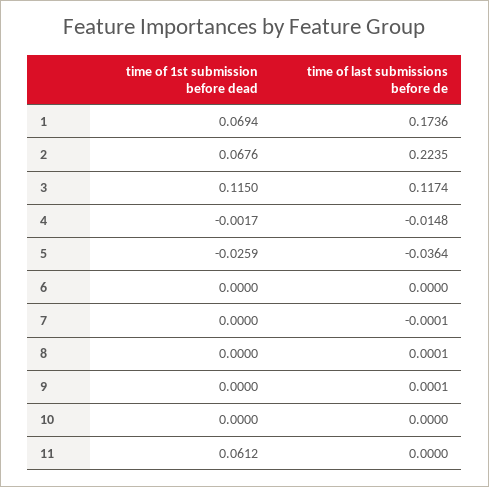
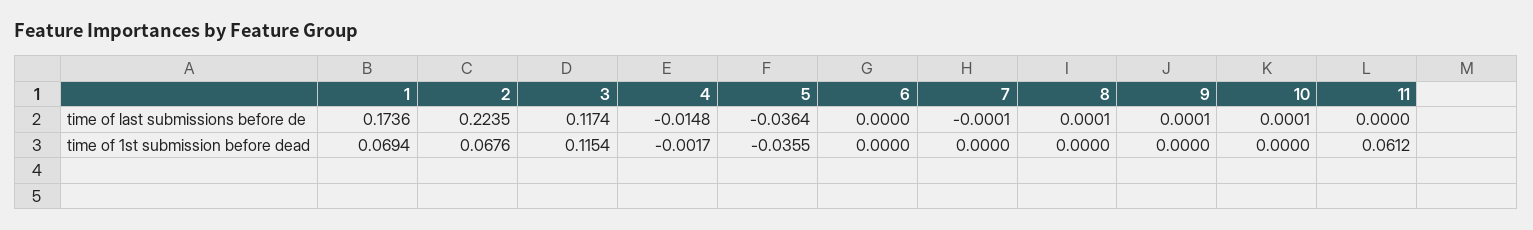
  {
    "time of 1st submission before dead": {
      "1": 0.0694,
      "2": 0.0676,
-     "3": 0.115,
+     "3": 0.1154,
      "4": -0.0017,
-     "5": -0.0259,
+     "5": -0.0355,
      "6": 0,
      "7": 0,
      "8": 0,
      "9": 0,
      "10": 0,
      "11": 0.0612
    },
    "time of last submissions before de": {
      "1": 0.1736,
      "2": 0.2235,
      "3": 0.1174,
      "4": -0.0148,
      "5": -0.0364,
      "6": 0,
      "7": -0.0001,
      "8": 0.0001,
      "9": 0.0001,
-     "10": 0,
+     "10": 0.0001,
      "11": 0
    }
  }

